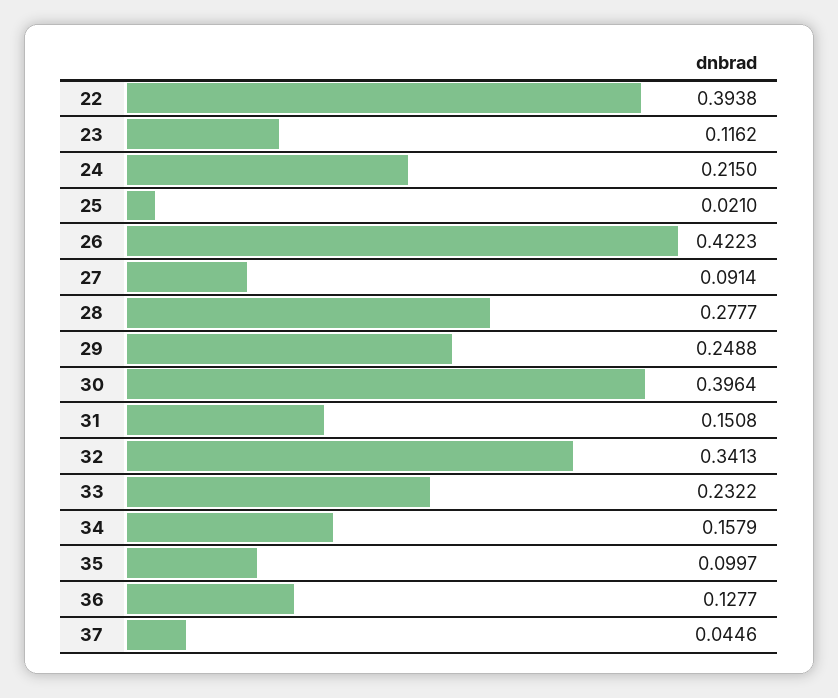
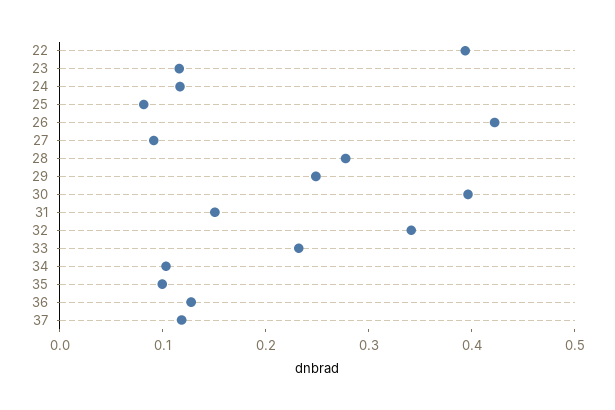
  {
    "22": 0.3938,
    "23": 0.1162,
-   "24": 0.215,
+   "24": 0.12,
-   "25": 0.021,
+   "25": 0.08,
    "26": 0.4223,
    "27": 0.0914,
    "28": 0.2777,
    "29": 0.2488,
    "30": 0.3964,
    "31": 0.1508,
    "32": 0.3413,
    "33": 0.2322,
-   "34": 0.1579,
+   "34": 0.1,
    "35": 0.0997,
    "36": 0.1277,
-   "37": 0.0446
+   "37": 0.12
  }

